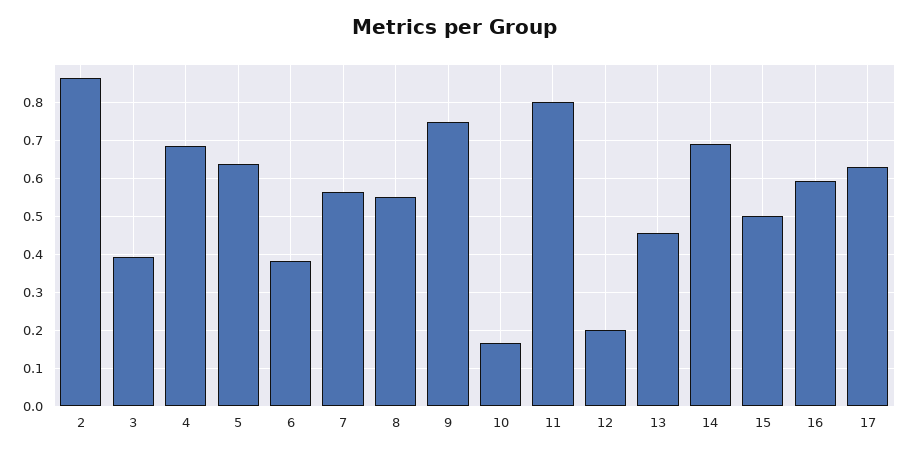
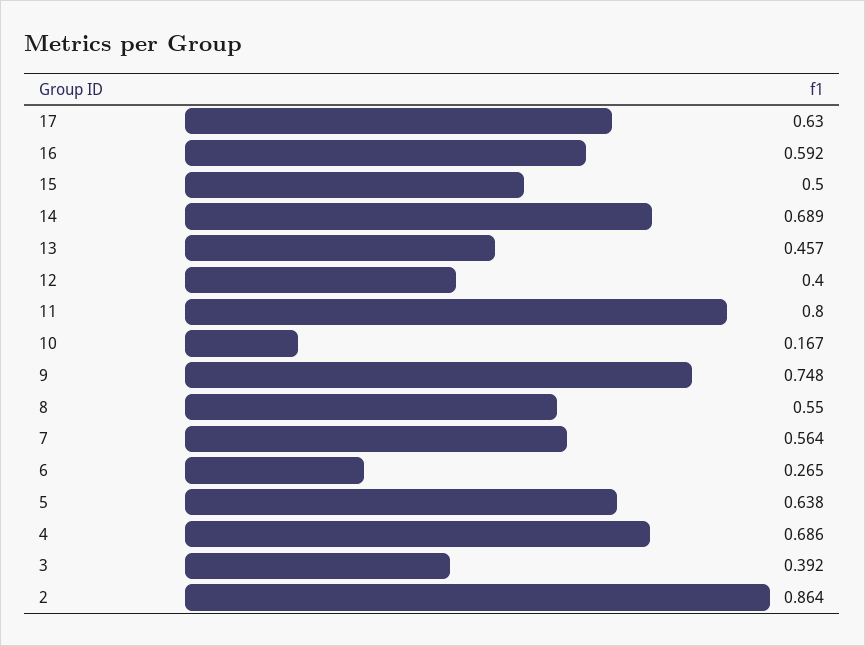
  {
    "2": 0.864,
    "3": 0.392,
    "4": 0.686,
    "5": 0.638,
-   "6": 0.38,
+   "6": 0.265,
    "7": 0.564,
    "8": 0.55,
    "9": 0.748,
    "10": 0.167,
    "11": 0.8,
-   "12": 0.2,
+   "12": 0.4,
    "13": 0.457,
    "14": 0.689,
    "15": 0.5,
    "16": 0.592,
    "17": 0.63
  }

